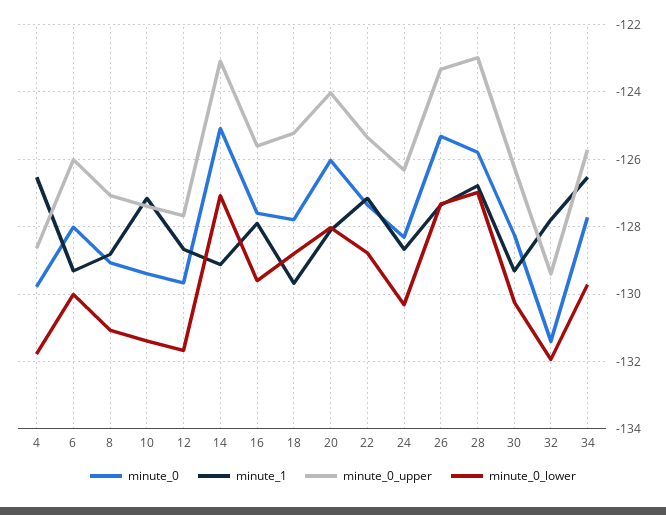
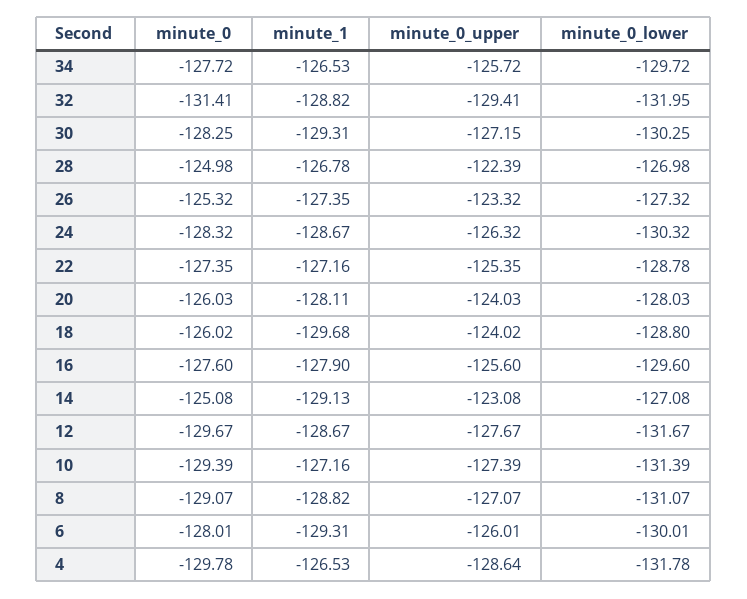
  {
    "minute_0": {
      "4": -129.78,
      "6": -128.01,
      "8": -129.07,
      "10": -129.39,
      "12": -129.67,
      "14": -125.08,
      "16": -127.6,
-     "18": -127.8,
+     "18": -126.02,
      "20": -126.03,
      "22": -127.35,
      "24": -128.32,
      "26": -125.32,
-     "28": -125.8,
+     "28": -124.98,
      "30": -128.25,
      "32": -131.41,
      "34": -127.72
    },
    "minute_1": {
      "4": -126.53,
      "6": -129.31,
      "8": -128.82,
      "10": -127.16,
      "12": -128.67,
      "14": -129.13,
      "16": -127.9,
      "18": -129.68,
      "20": -128.11,
      "22": -127.16,
      "24": -128.67,
      "26": -127.35,
      "28": -126.78,
      "30": -129.31,
-     "32": -127.8,
+     "32": -128.82,
      "34": -126.53
    },
    "minute_0_upper": {
      "4": -128.64,
      "6": -126.01,
      "8": -127.07,
      "10": -127.39,
      "12": -127.67,
      "14": -123.08,
      "16": -125.6,
-     "18": -125.2,
+     "18": -124.02,
      "20": -124.03,
      "22": -125.35,
      "24": -126.32,
      "26": -123.32,
-     "28": -123,
+     "28": -122.39,
-     "30": -126.2,
+     "30": -127.15,
      "32": -129.41,
      "34": -125.72
    },
    "minute_0_lower": {
      "4": -131.78,
      "6": -130.01,
      "8": -131.07,
      "10": -131.39,
      "12": -131.67,
      "14": -127.08,
      "16": -129.6,
      "18": -128.8,
      "20": -128.03,
      "22": -128.78,
      "24": -130.32,
      "26": -127.32,
      "28": -126.98,
      "30": -130.25,
      "32": -131.95,
      "34": -129.72
    }
  }

